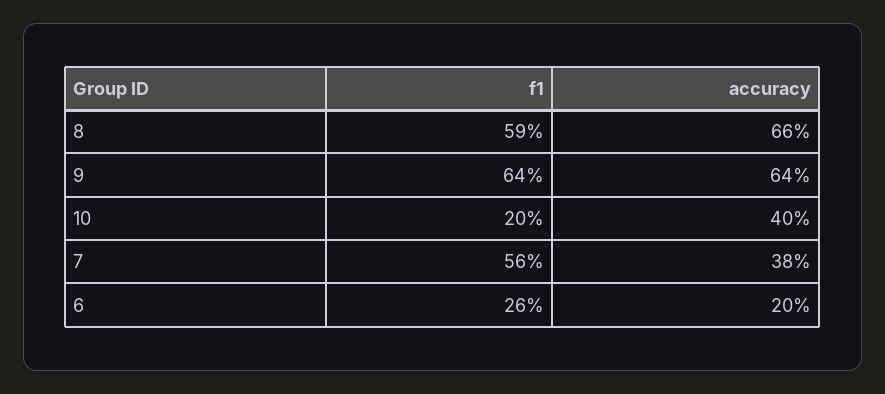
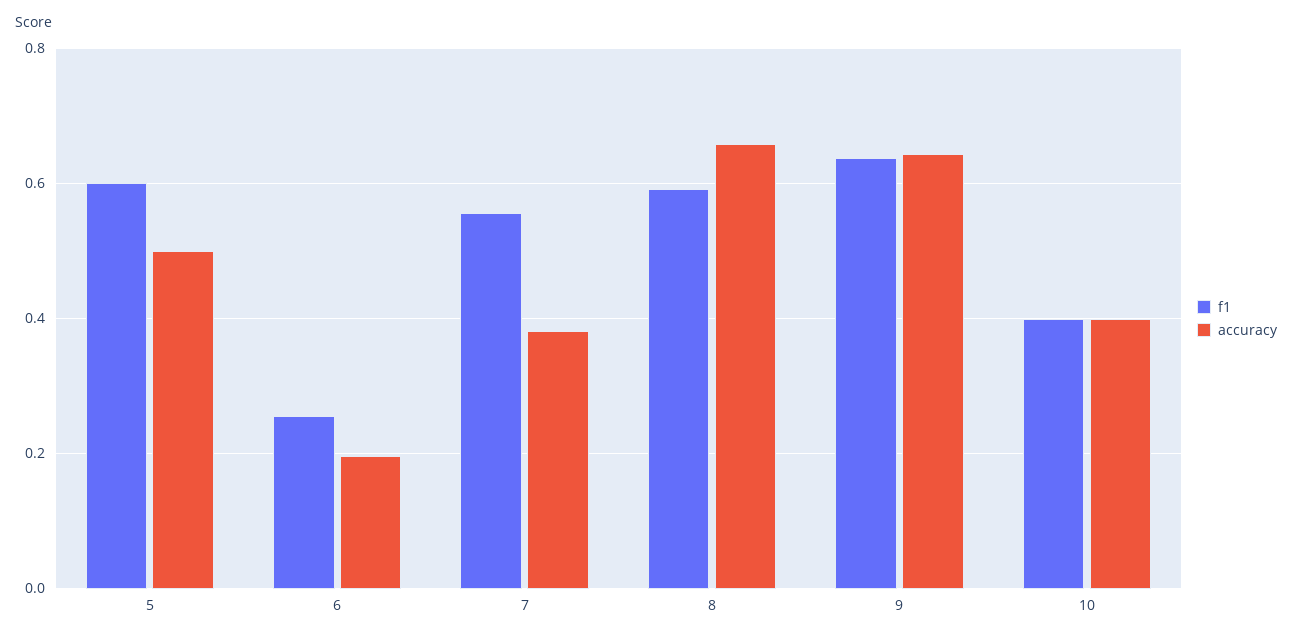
  {
    "f1": {
      "8": 0.59,
      "9": 0.64,
-     "10": 0.2,
+     "10": 0.4,
      "7": 0.56,
-     "6": 0.26
+     "6": 0.26,
+     "5": 0.6
    },
    "accuracy": {
      "8": 0.66,
      "9": 0.64,
      "10": 0.4,
      "7": 0.38,
-     "6": 0.2
+     "6": 0.2,
+     "5": 0.5
    }
  }

